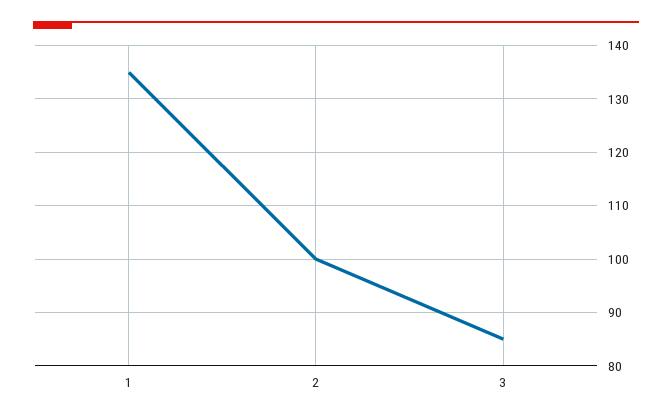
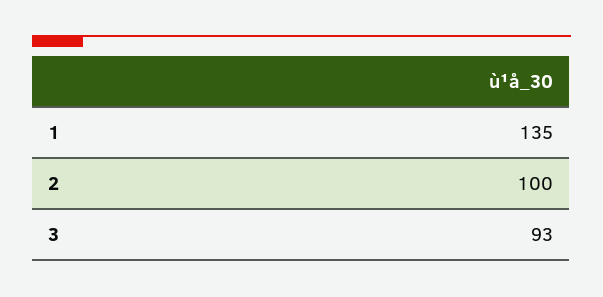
  {
    "1": 135,
    "2": 100,
-   "3": 85
+   "3": 93
  }

